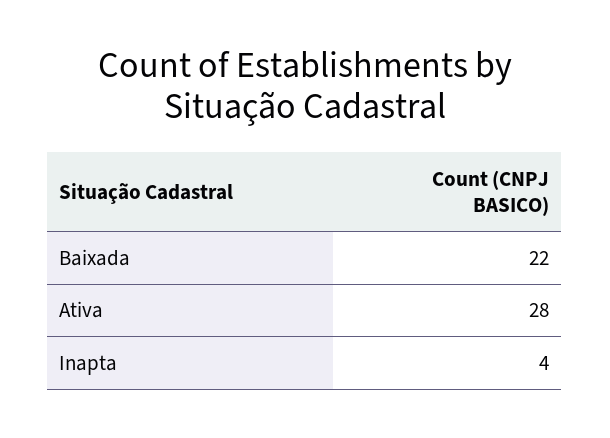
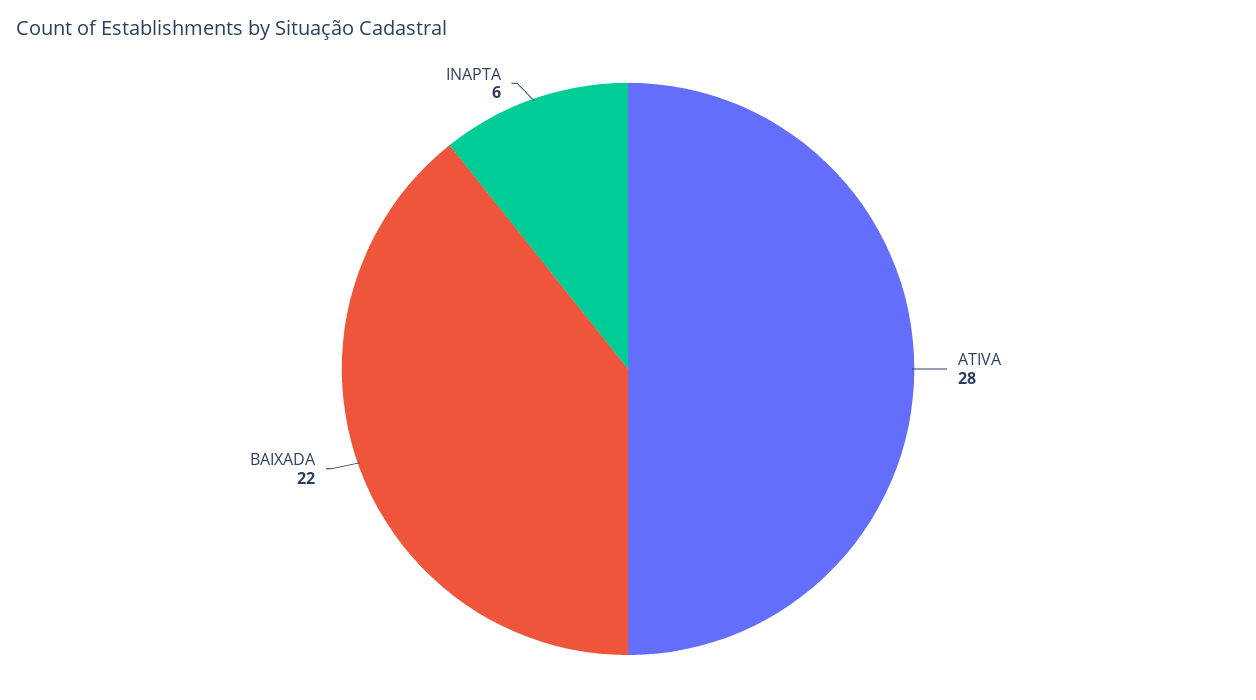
  {
    "Baixada": 22,
    "Ativa": 28,
-   "Inapta": 4
+   "Inapta": 6
  }

